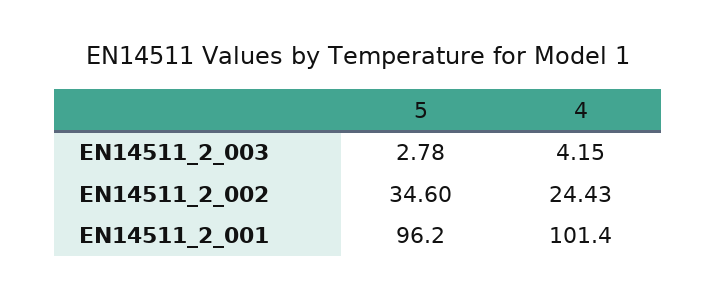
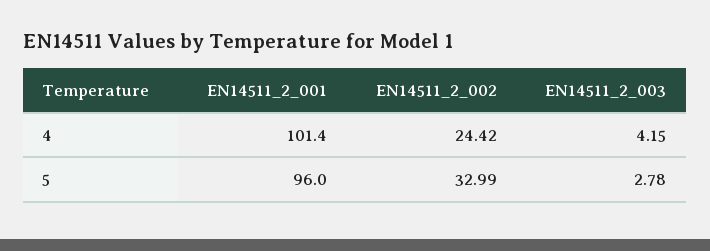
  {
    "5": {
      "EN14511_2_003": 2.78,
-     "EN14511_2_002": 34.6,
+     "EN14511_2_002": 32.99,
-     "EN14511_2_001": 96.2
+     "EN14511_2_001": 96
    },
    "4": {
      "EN14511_2_003": 4.15,
-     "EN14511_2_002": 24.43,
+     "EN14511_2_002": 24.42,
      "EN14511_2_001": 101.4
    }
  }

